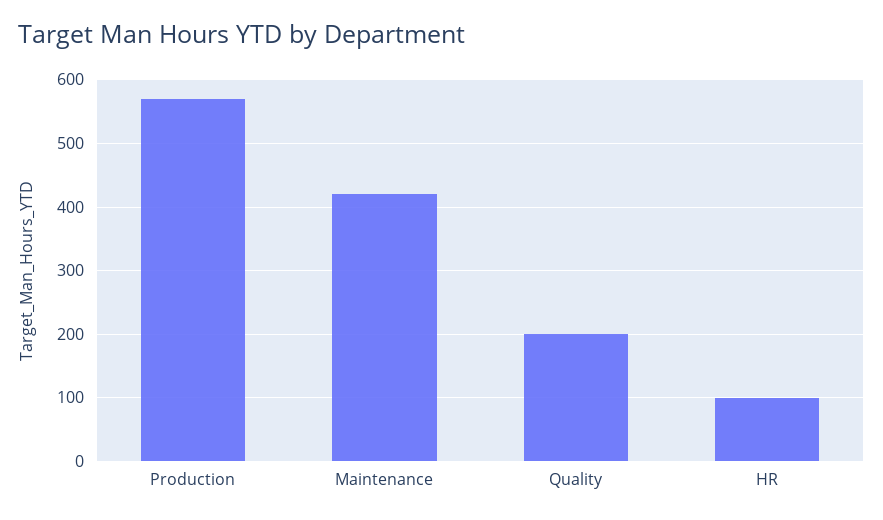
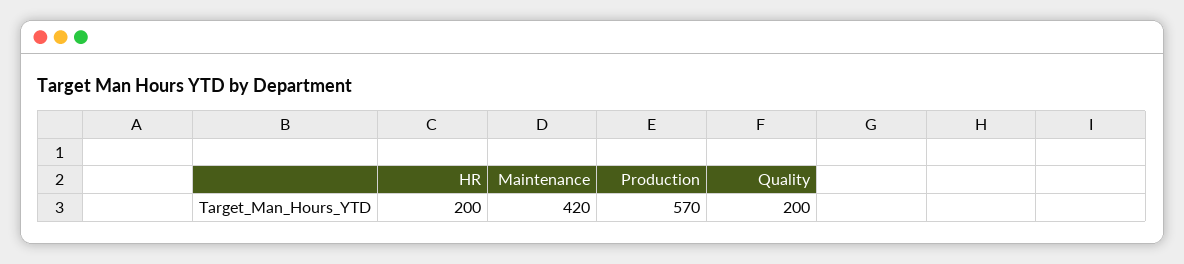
  {
    "Production": 570,
    "Maintenance": 420,
    "Quality": 200,
-   "HR": 100
+   "HR": 200
  }

